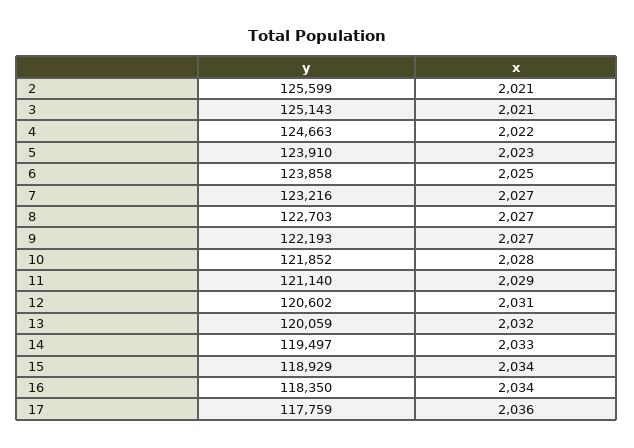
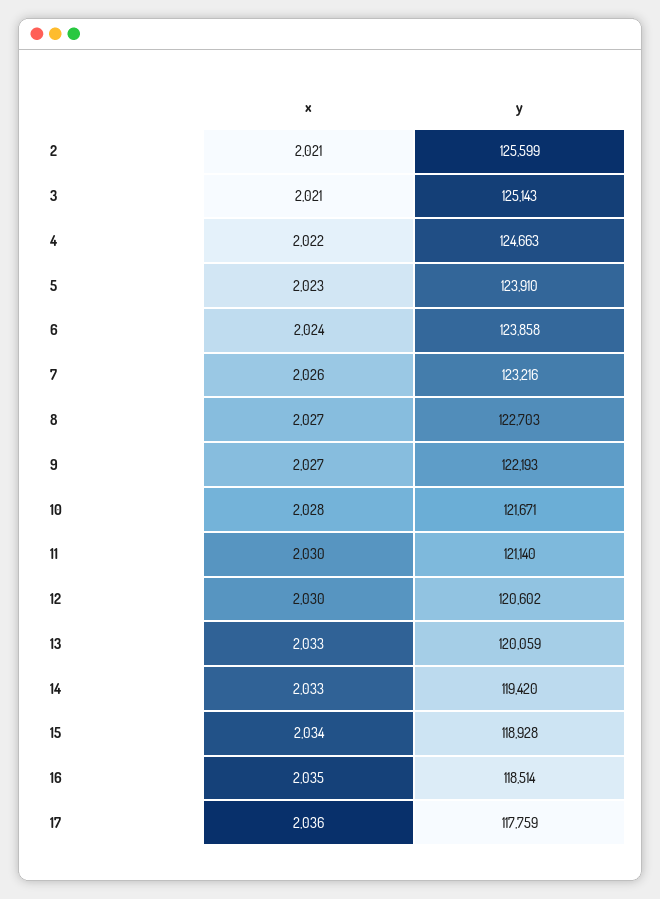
  {
    "y": {
      "2": 125599,
      "3": 125143,
      "4": 124663,
      "5": 123910,
      "6": 123858,
      "7": 123216,
      "8": 122703,
      "9": 122193,
-     "10": 121852,
+     "10": 121671,
      "11": 121140,
      "12": 120602,
      "13": 120059,
-     "14": 119497,
+     "14": 119420,
-     "15": 118929,
+     "15": 118928,
-     "16": 118350,
+     "16": 118514,
      "17": 117759
    },
    "x": {
      "2": 2021,
      "3": 2021,
      "4": 2022,
      "5": 2023,
-     "6": 2025,
+     "6": 2024,
-     "7": 2027,
+     "7": 2026,
      "8": 2027,
      "9": 2027,
      "10": 2028,
-     "11": 2029,
+     "11": 2030,
-     "12": 2031,
+     "12": 2030,
-     "13": 2032,
+     "13": 2033,
      "14": 2033,
      "15": 2034,
-     "16": 2034,
+     "16": 2035,
      "17": 2036
    }
  }

